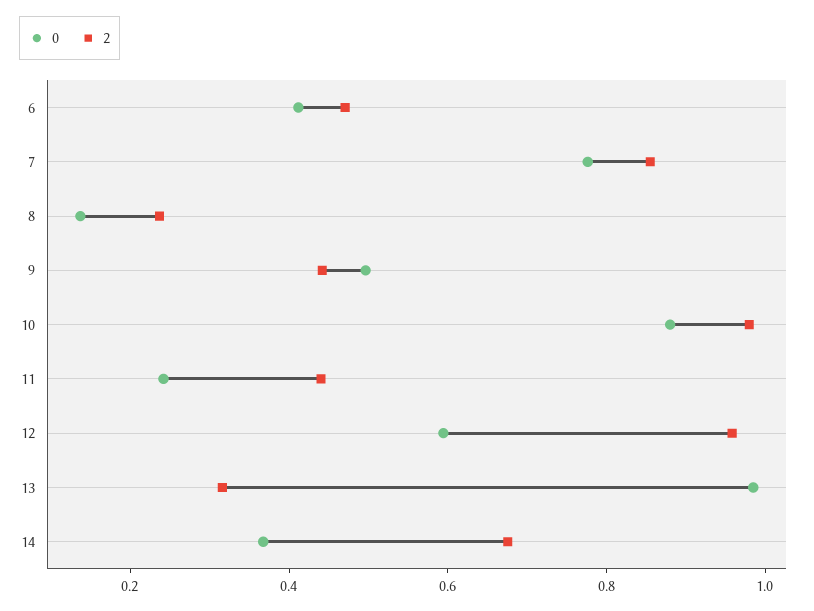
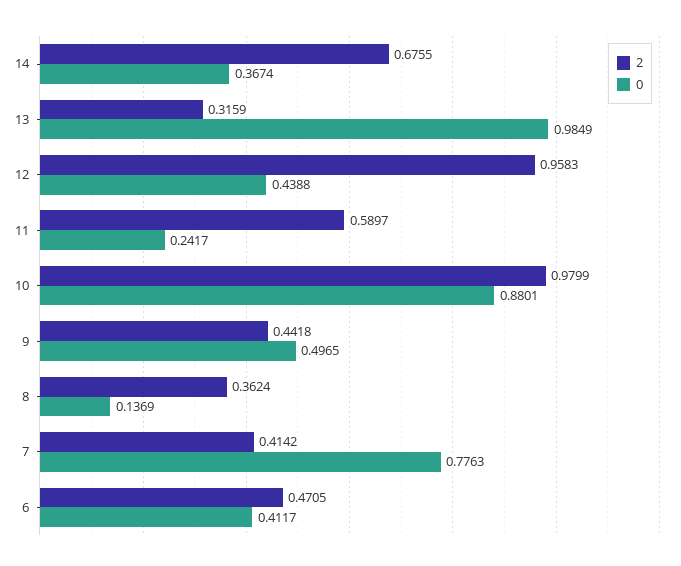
  {
    "0": {
      "6": 0.4117,
      "7": 0.7763,
      "8": 0.1369,
      "9": 0.4965,
      "10": 0.8801,
      "11": 0.2417,
-     "12": 0.6,
+     "12": 0.4388,
      "13": 0.9849,
      "14": 0.3674
    },
    "2": {
      "6": 0.4705,
-     "7": 0.85,
+     "7": 0.4142,
-     "8": 0.25,
+     "8": 0.3624,
      "9": 0.4418,
      "10": 0.9799,
-     "11": 0.45,
+     "11": 0.5897,
      "12": 0.9583,
      "13": 0.3159,
      "14": 0.6755
    }
  }

